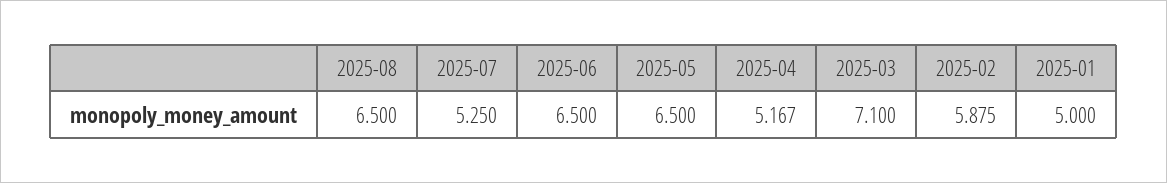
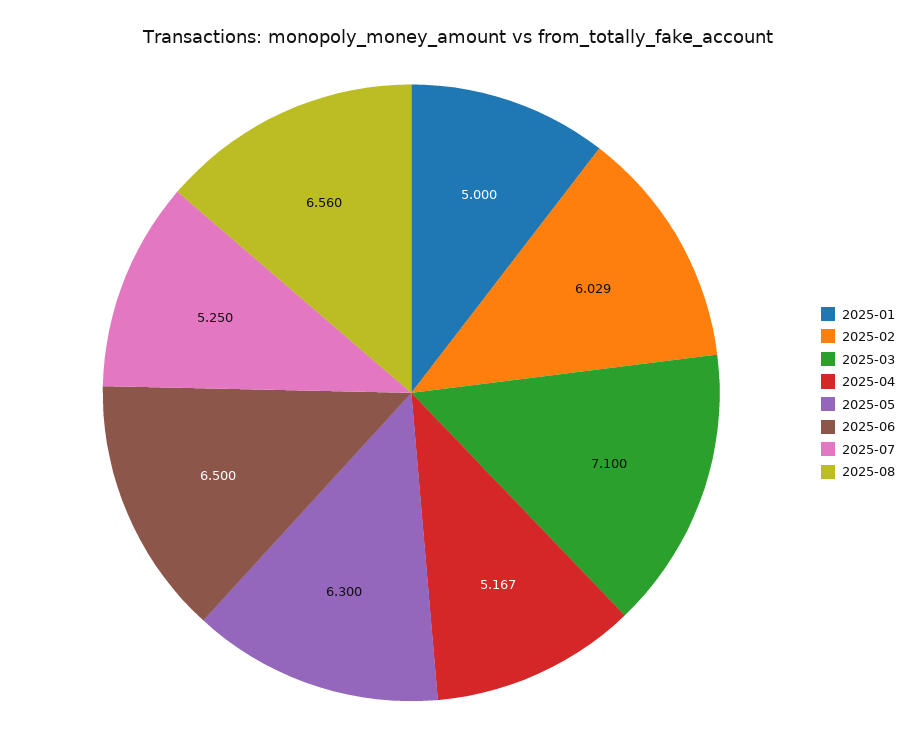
  {
-   "2025-08": 6.5,
+   "2025-08": 6.56,
    "2025-07": 5.25,
    "2025-06": 6.5,
-   "2025-05": 6.5,
+   "2025-05": 6.3,
    "2025-04": 5.167,
    "2025-03": 7.1,
-   "2025-02": 5.875,
+   "2025-02": 6.029,
    "2025-01": 5
  }

